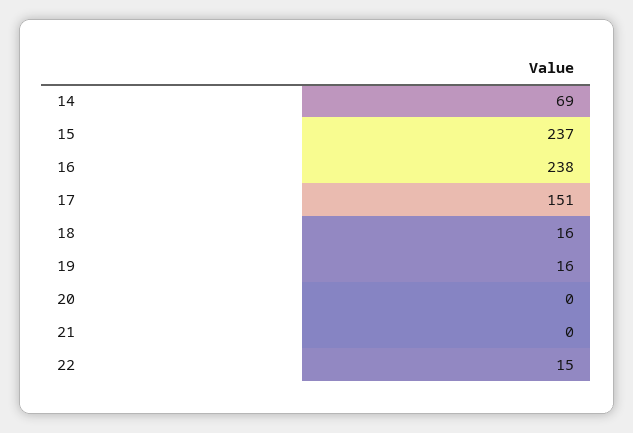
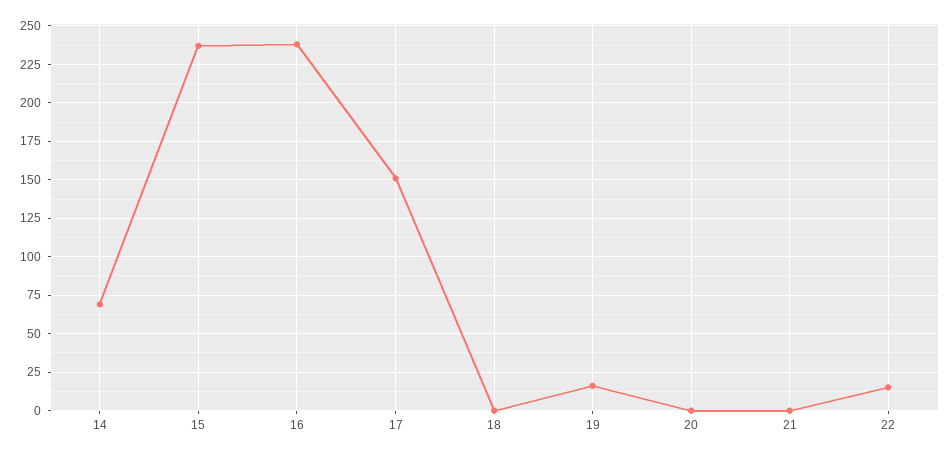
  {
    "14": 69,
    "15": 237,
    "16": 238,
    "17": 151,
-   "18": 16,
+   "18": 0,
    "19": 16,
    "20": 0,
    "21": 0,
    "22": 15
  }

